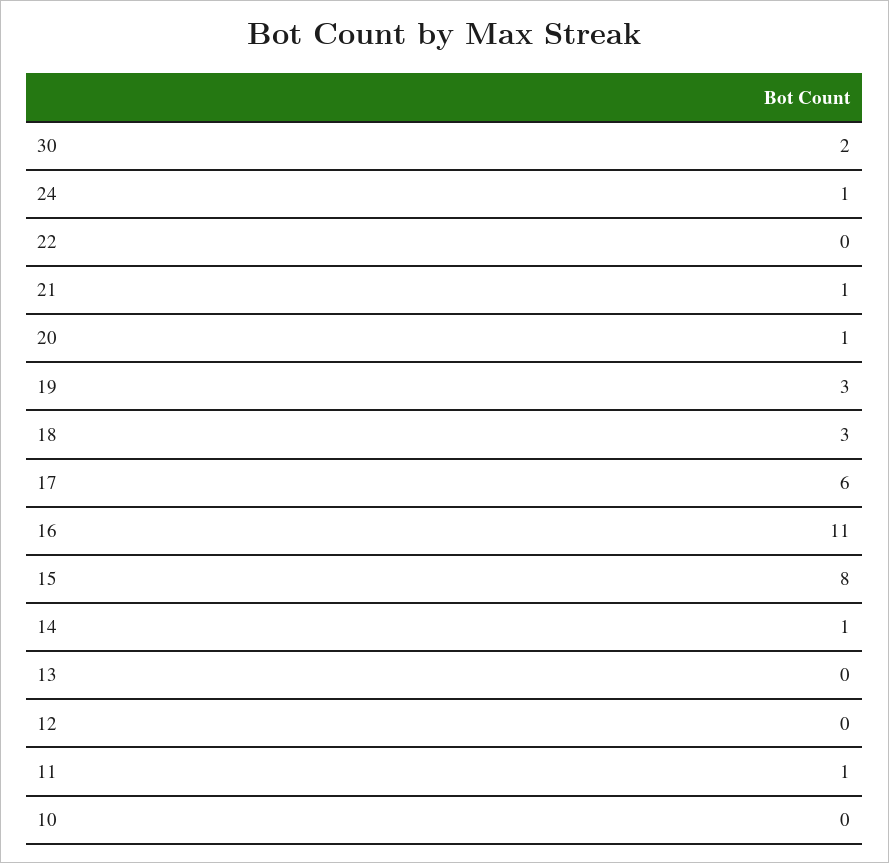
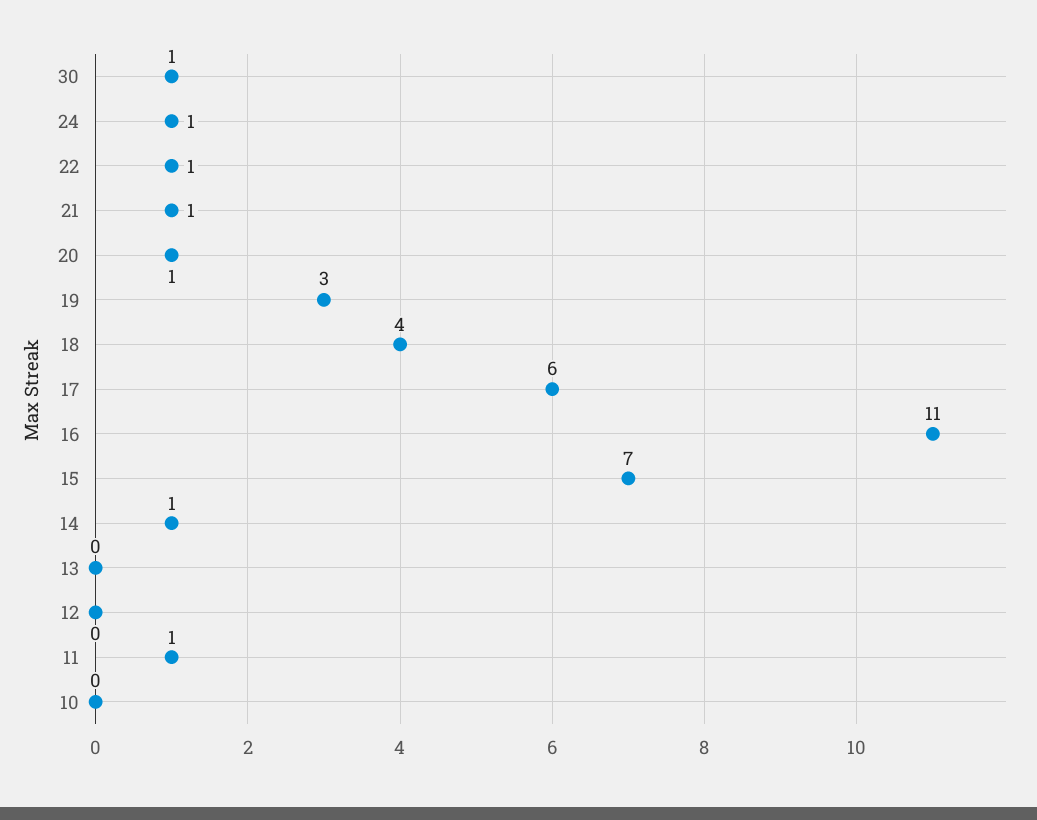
  {
-   "30": 2,
+   "30": 1,
    "24": 1,
-   "22": 0,
+   "22": 1,
    "21": 1,
    "20": 1,
    "19": 3,
-   "18": 3,
+   "18": 4,
    "17": 6,
    "16": 11,
-   "15": 8,
+   "15": 7,
    "14": 1,
    "13": 0,
    "12": 0,
    "11": 1,
    "10": 0
  }

